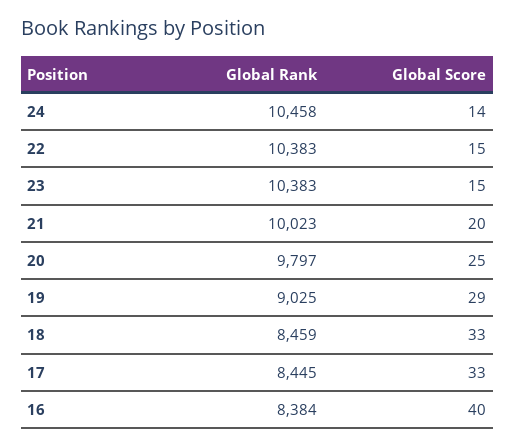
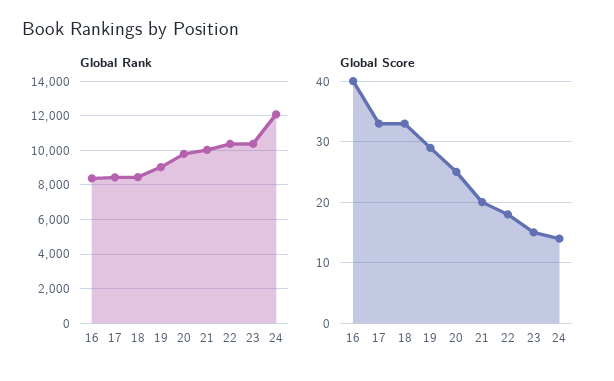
  {
    "Global Rank": {
-     "24": 10458,
+     "24": 12000,
      "22": 10383,
      "23": 10383,
      "21": 10023,
      "20": 9797,
      "19": 9025,
      "18": 8459,
      "17": 8445,
      "16": 8384
    },
    "Global Score": {
      "24": 14,
-     "22": 15,
+     "22": 18,
      "23": 15,
      "21": 20,
      "20": 25,
      "19": 29,
      "18": 33,
      "17": 33,
      "16": 40
    }
  }

